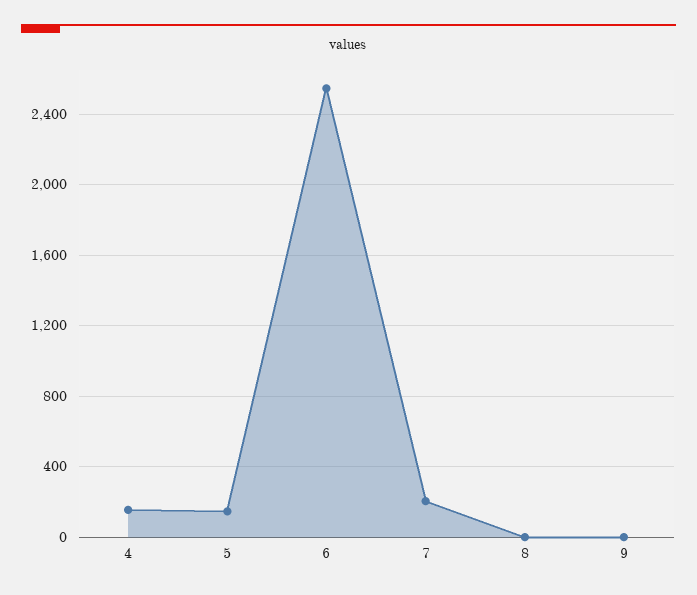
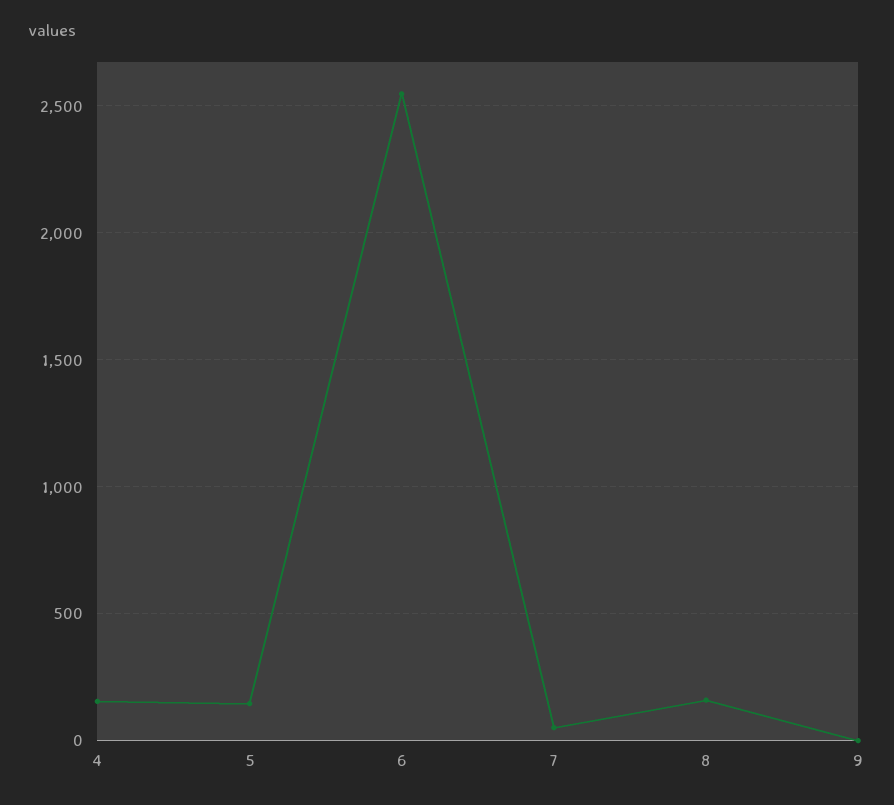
  {
    "4": 150,
    "5": 150,
    "6": 2550,
-   "7": 200,
+   "7": 50,
-   "8": 0,
+   "8": 150,
    "9": 0
  }

